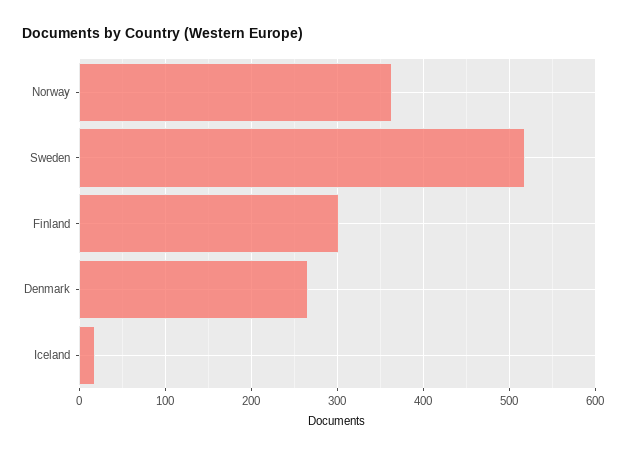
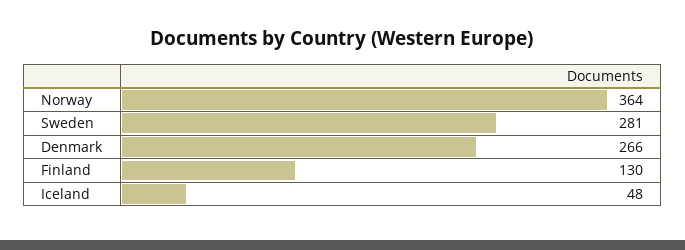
  {
    "Norway": 364,
-   "Sweden": 520,
+   "Sweden": 281,
-   "Finland": 300,
+   "Finland": 130,
    "Denmark": 266,
-   "Iceland": 20
+   "Iceland": 48
  }

